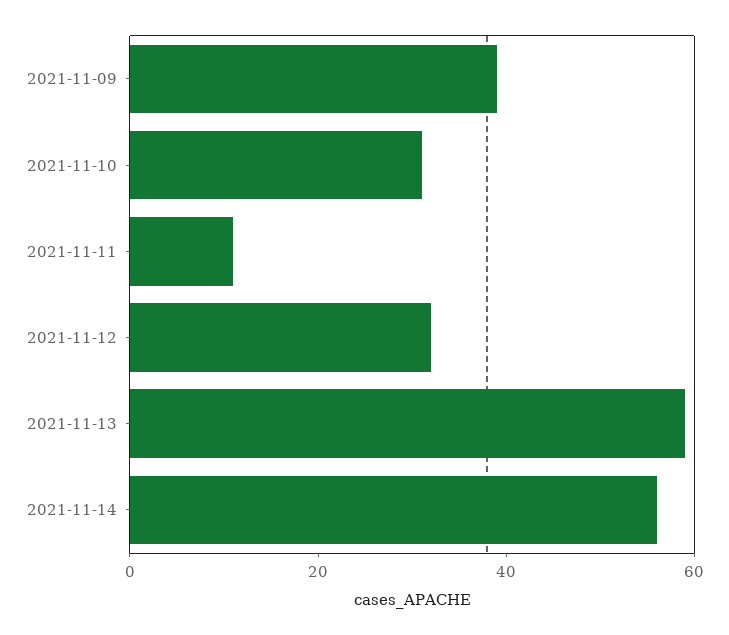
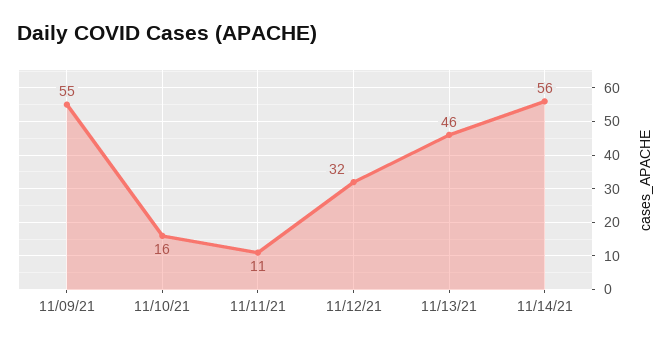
  {
-   "2021-11-09": 40,
+   "2021-11-09": 55,
-   "2021-11-10": 30,
+   "2021-11-10": 16,
    "2021-11-11": 11,
    "2021-11-12": 32,
-   "2021-11-13": 60,
+   "2021-11-13": 46,
    "2021-11-14": 56
  }

